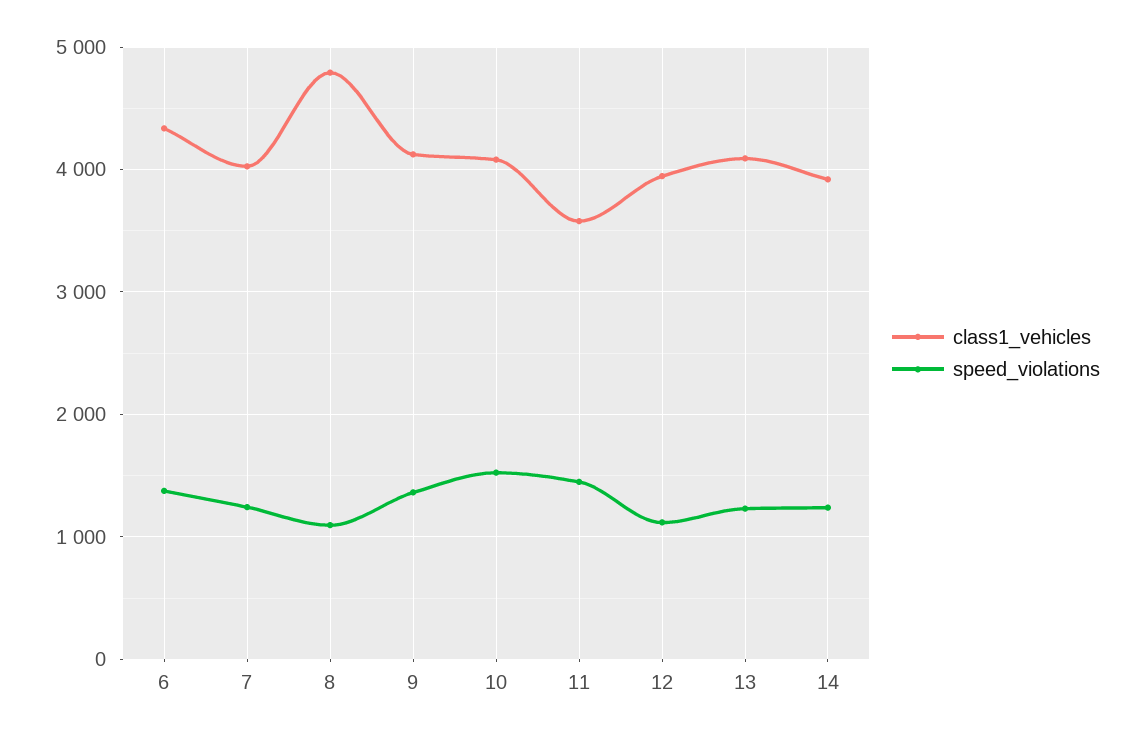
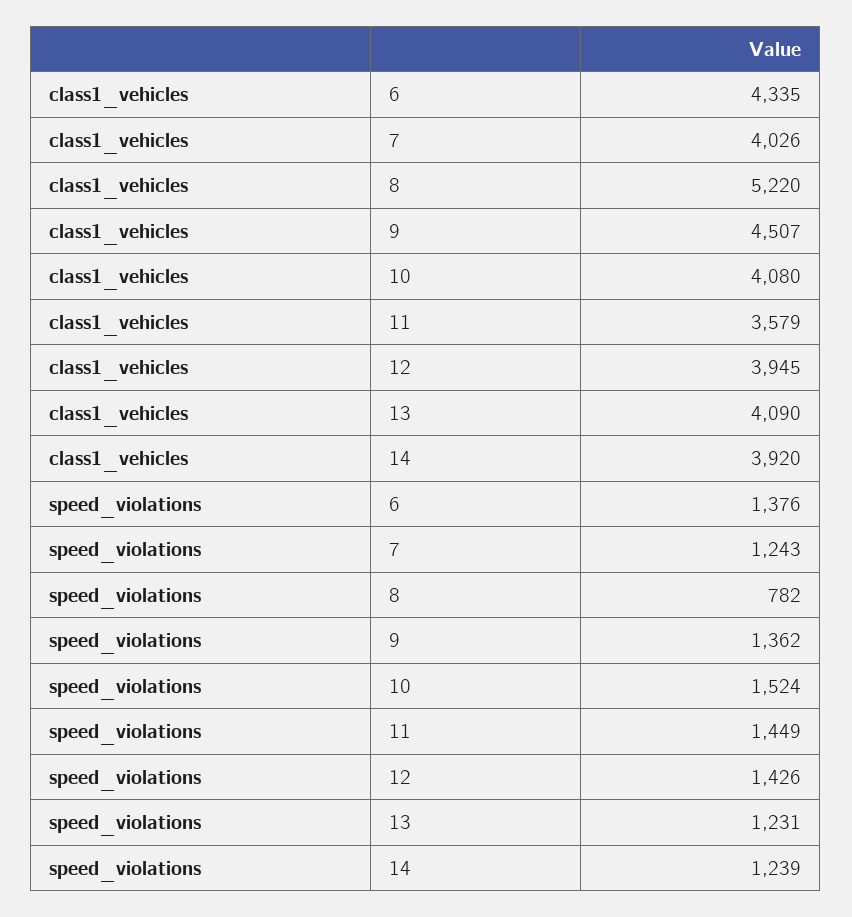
  {
    "class1_vehicles": {
      "6": 4335,
      "7": 4026,
-     "8": 4800,
+     "8": 5220,
-     "9": 4100,
+     "9": 4507,
      "10": 4080,
      "11": 3579,
      "12": 3945,
      "13": 4090,
      "14": 3920
    },
    "speed_violations": {
      "6": 1376,
      "7": 1243,
-     "8": 1100,
+     "8": 782,
      "9": 1362,
      "10": 1524,
      "11": 1449,
-     "12": 1100,
+     "12": 1426,
      "13": 1231,
      "14": 1239
    }
  }

